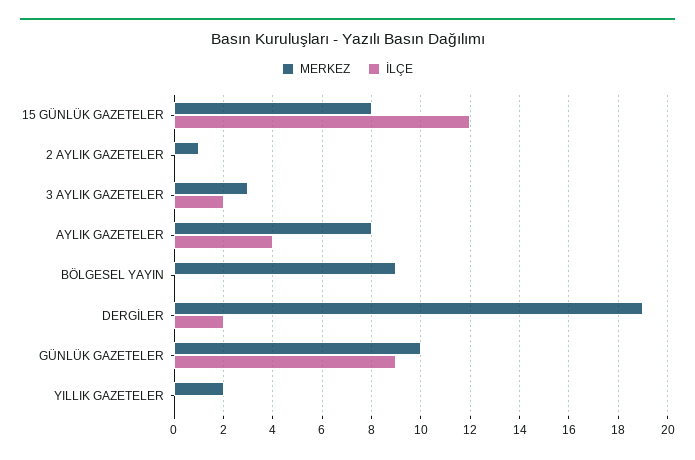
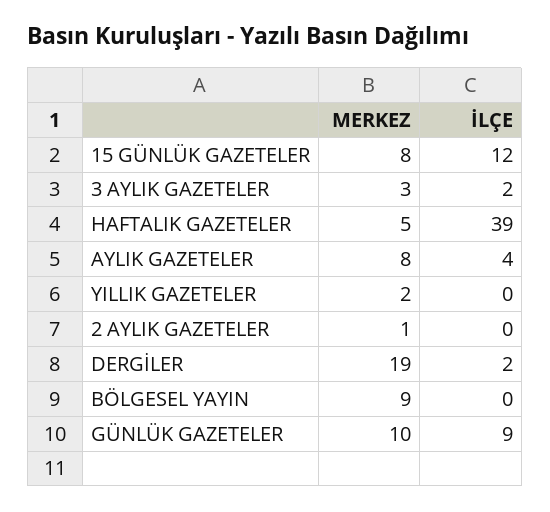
  {
    "MERKEZ": {
      "15 GÜNLÜK GAZETELER": 8,
      "2 AYLIK GAZETELER": 1,
      "3 AYLIK GAZETELER": 3,
      "AYLIK GAZETELER": 8,
      "BÖLGESEL YAYIN": 9,
      "DERGİLER": 19,
      "GÜNLÜK GAZETELER": 10,
-     "YILLIK GAZETELER": 2
+     "YILLIK GAZETELER": 2,
+     "HAFTALIK GAZETELER": 5
    },
    "İLÇE": {
      "15 GÜNLÜK GAZETELER": 12,
      "2 AYLIK GAZETELER": 0,
      "3 AYLIK GAZETELER": 2,
      "AYLIK GAZETELER": 4,
      "BÖLGESEL YAYIN": 0,
      "DERGİLER": 2,
      "GÜNLÜK GAZETELER": 9,
-     "YILLIK GAZETELER": 0
+     "YILLIK GAZETELER": 0,
+     "HAFTALIK GAZETELER": 39
    }
  }

